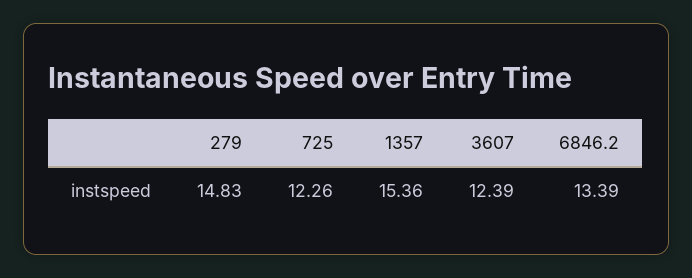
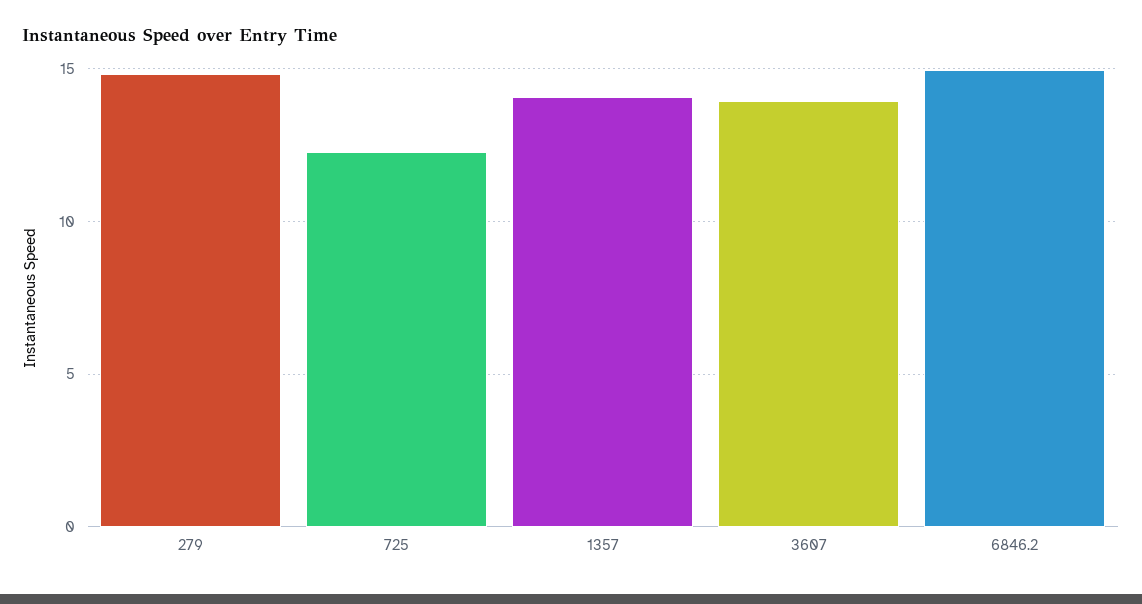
  {
    "279": 14.83,
    "725": 12.26,
-   "1357": 15.36,
+   "1357": 14,
-   "3607": 12.39,
+   "3607": 14,
-   "6846.2": 13.39
+   "6846.2": 15
  }

